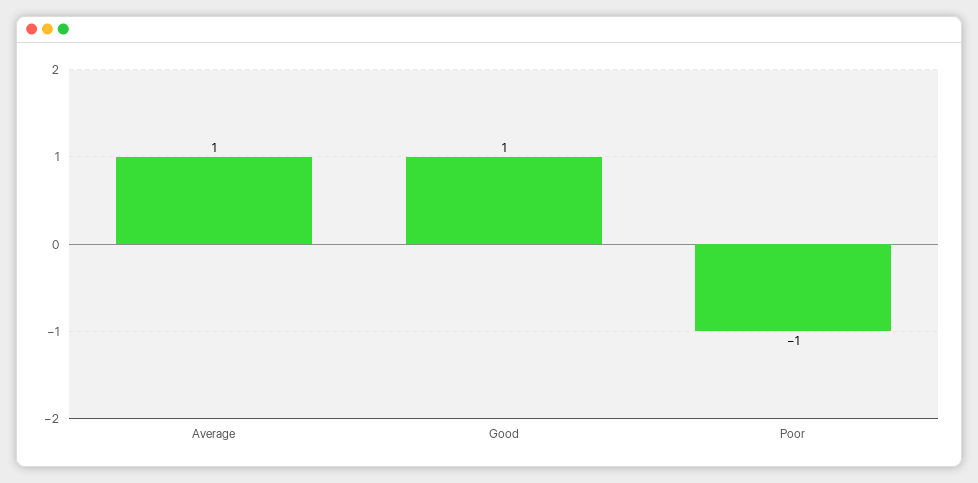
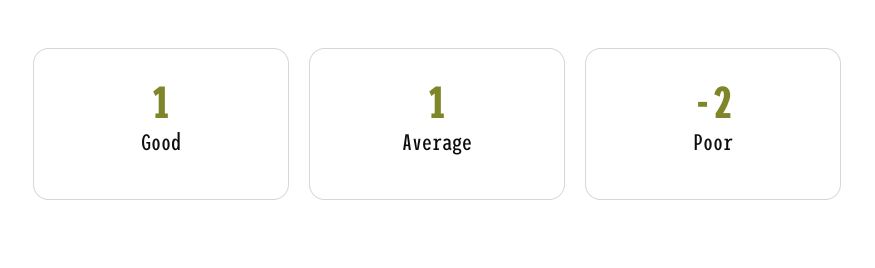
  {
    "Average": 1,
    "Good": 1,
-   "Poor": -1
+   "Poor": -2
  }

